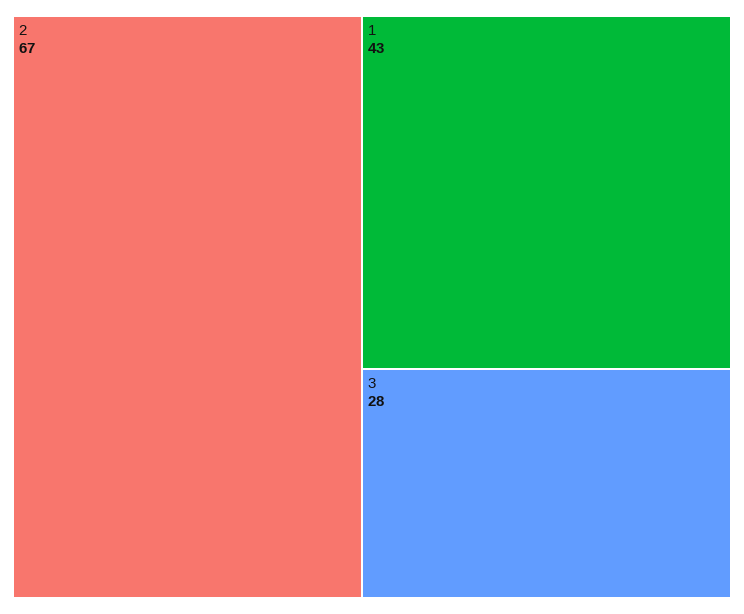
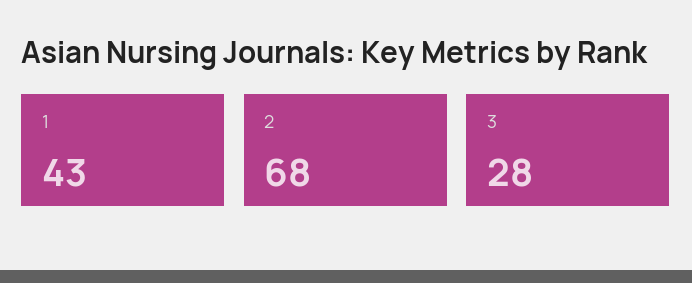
  {
-   "2": 67,
+   "2": 68,
    "1": 43,
    "3": 28
  }

